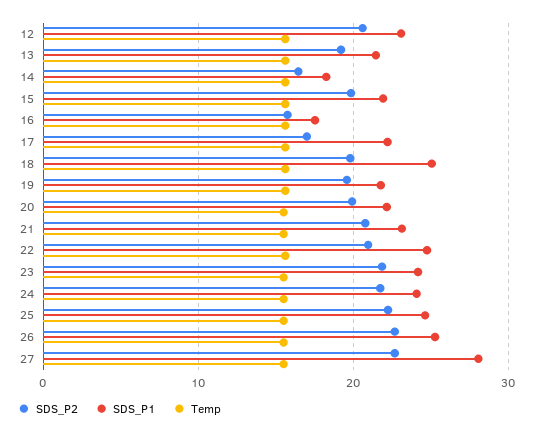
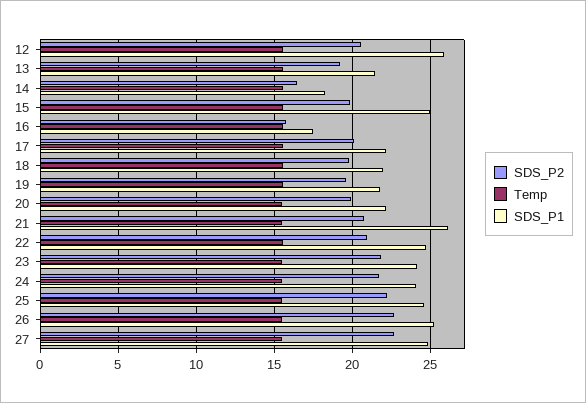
  {
    "SDS_P2": {
      "12": 20.5,
      "13": 19,
      "14": 16.5,
      "15": 20,
      "16": 16,
-     "17": 17,
+     "17": 20,
      "18": 20,
      "19": 19.5,
      "20": 20,
      "21": 21,
      "22": 21,
      "23": 22,
      "24": 21.5,
      "25": 22,
      "26": 22.5,
      "27": 22.5
    },
    "SDS_P1": {
-     "12": 23,
+     "12": 26,
      "13": 21.5,
      "14": 18.5,
-     "15": 22,
+     "15": 25,
      "16": 17.5,
      "17": 22,
-     "18": 25,
+     "18": 22,
      "19": 22,
      "20": 22,
-     "21": 23,
+     "21": 26,
      "22": 25,
      "23": 24,
      "24": 24,
      "25": 24.5,
      "26": 25.5,
-     "27": 28
+     "27": 25
    },
    "Temp": {
      "12": 15.5,
      "13": 15.5,
      "14": 15.5,
      "15": 15.5,
      "16": 15.5,
      "17": 15.5,
      "18": 15.5,
      "19": 15.5,
      "20": 15.5,
      "21": 15.5,
      "22": 15.5,
      "23": 15.5,
      "24": 15.5,
      "25": 15.5,
      "26": 15.5,
      "27": 15.5
    }
  }

